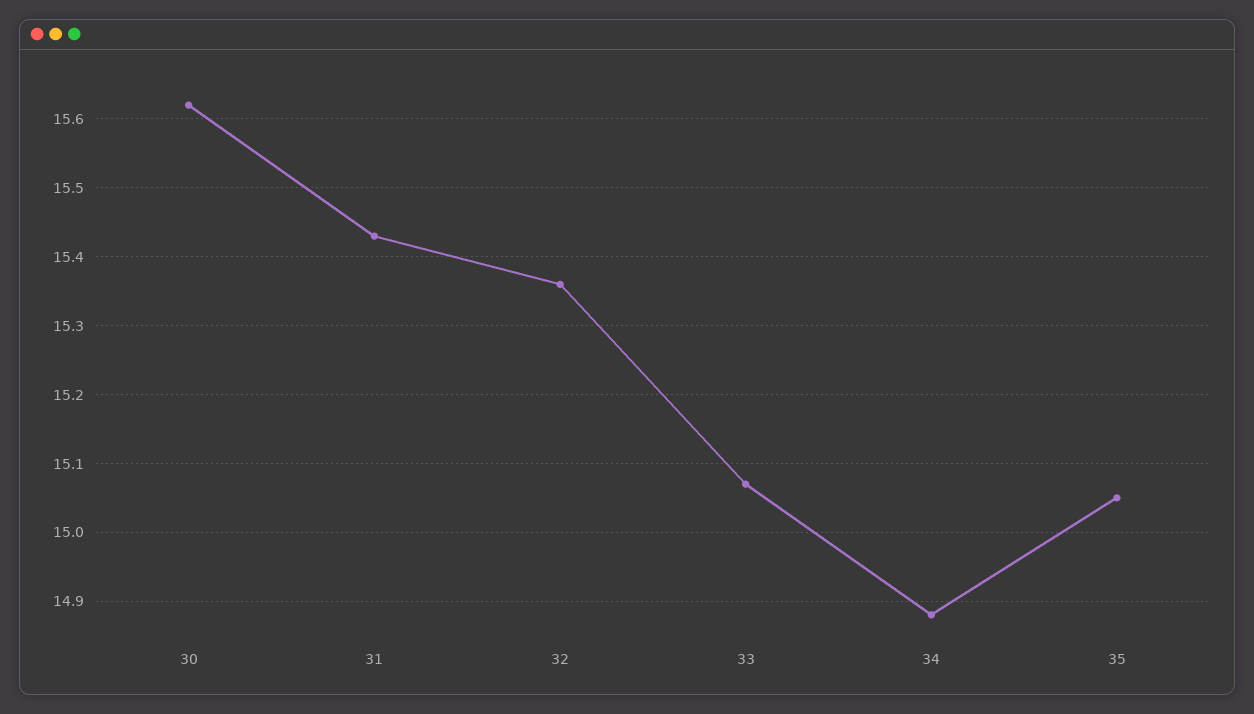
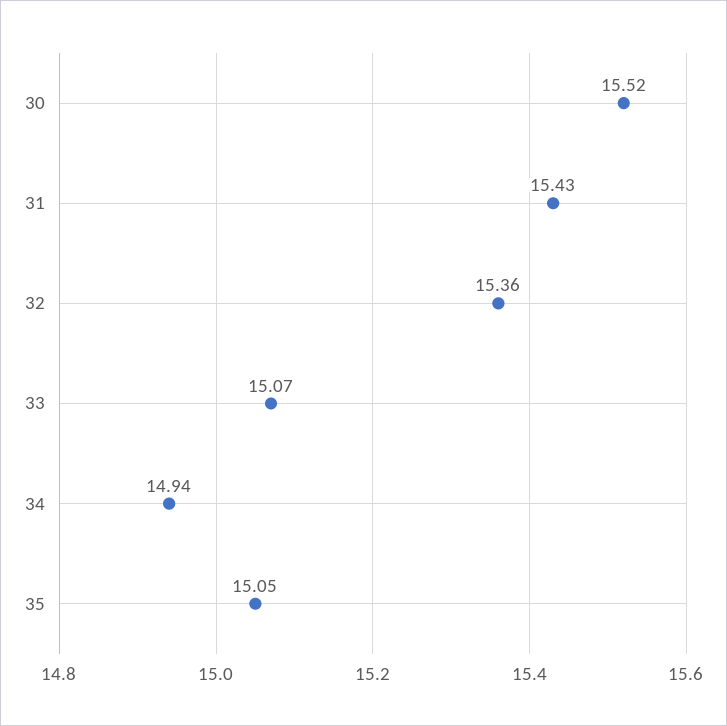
  {
-   "30": 15.62,
+   "30": 15.52,
    "31": 15.43,
    "32": 15.36,
    "33": 15.07,
-   "34": 14.88,
+   "34": 14.94,
    "35": 15.05
  }

